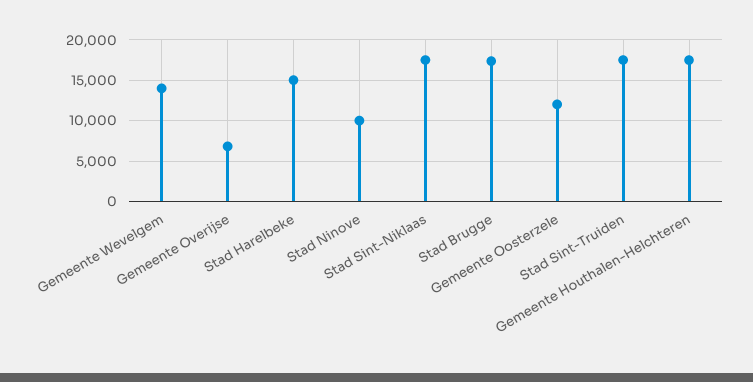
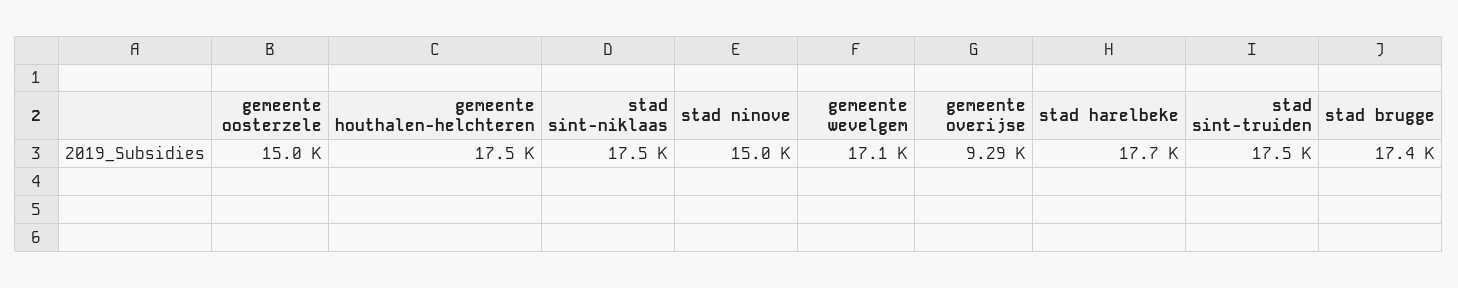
  {
-   "Gemeente Wevelgem": 14000,
+   "Gemeente Wevelgem": 17100,
-   "Gemeente Overijse": 7000,
+   "Gemeente Overijse": 9290,
-   "Stad Harelbeke": 15000,
+   "Stad Harelbeke": 17700,
-   "Stad Ninove": 10000,
+   "Stad Ninove": 15000,
    "Stad Sint-Niklaas": 17500,
    "Stad Brugge": 17400,
-   "Gemeente Oosterzele": 12000,
+   "Gemeente Oosterzele": 15000,
    "Stad Sint-Truiden": 17500,
    "Gemeente Houthalen-Helchteren": 17500
  }

